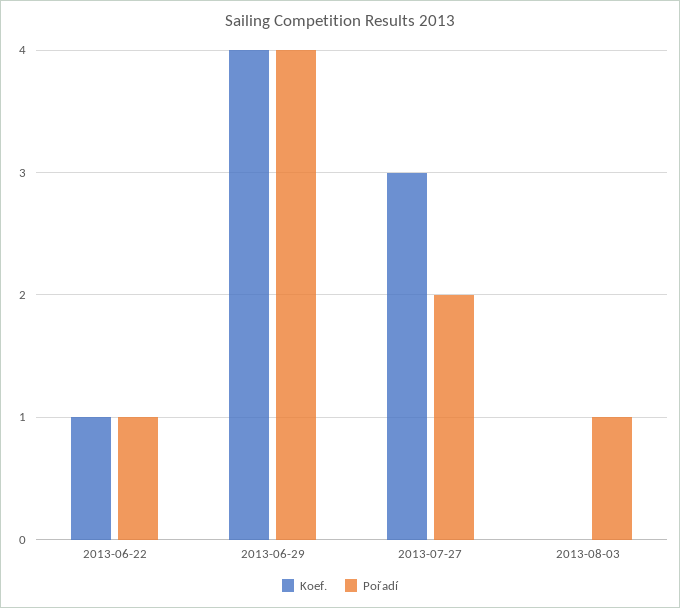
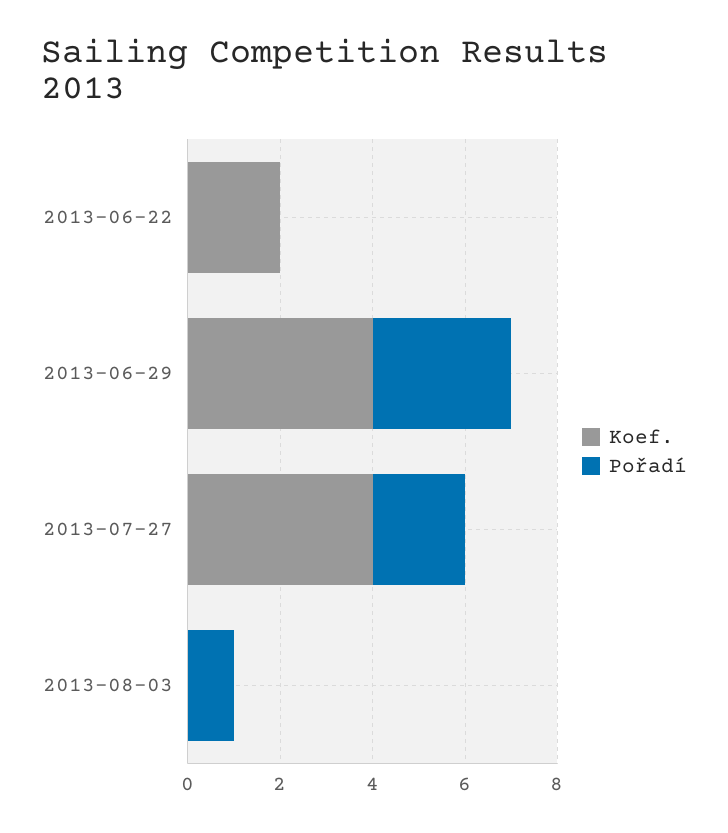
  {
    "Koef.": {
-     "2013-06-22": 1,
+     "2013-06-22": 2,
      "2013-06-29": 4,
-     "2013-07-27": 3,
+     "2013-07-27": 4,
      "2013-08-03": 0
    },
    "Pořadí": {
-     "2013-06-22": 1,
+     "2013-06-22": 0,
-     "2013-06-29": 4,
+     "2013-06-29": 3,
      "2013-07-27": 2,
      "2013-08-03": 1
    }
  }

